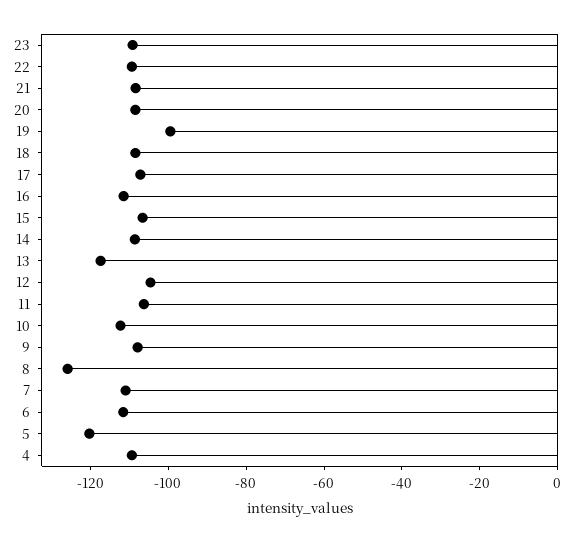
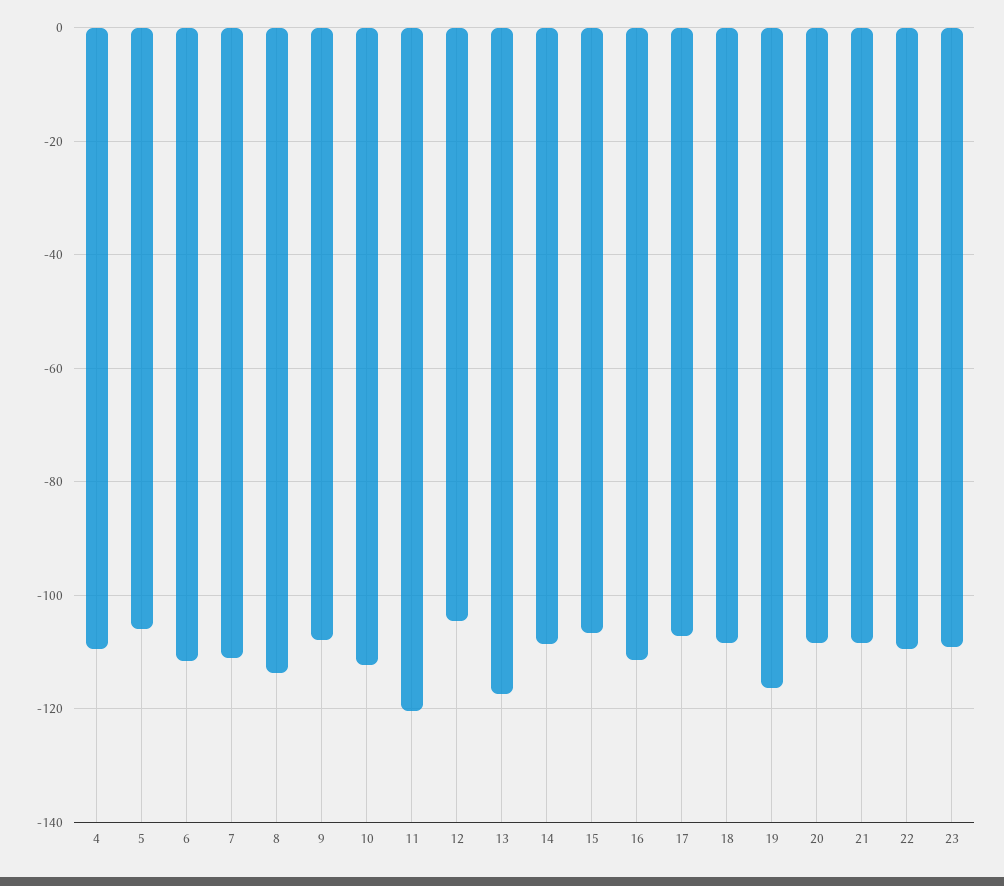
  {
    "23": -110,
    "22": -110,
    "21": -108,
    "20": -108,
-   "19": -100,
+   "19": -116,
    "18": -108,
    "17": -108,
    "16": -112,
    "15": -106,
    "14": -108,
    "13": -118,
    "12": -104,
-   "11": -105,
+   "11": -120,
    "10": -112,
    "9": -108,
-   "8": -125,
+   "8": -114,
    "7": -112,
    "6": -112,
-   "5": -120,
+   "5": -106,
    "4": -110
  }

